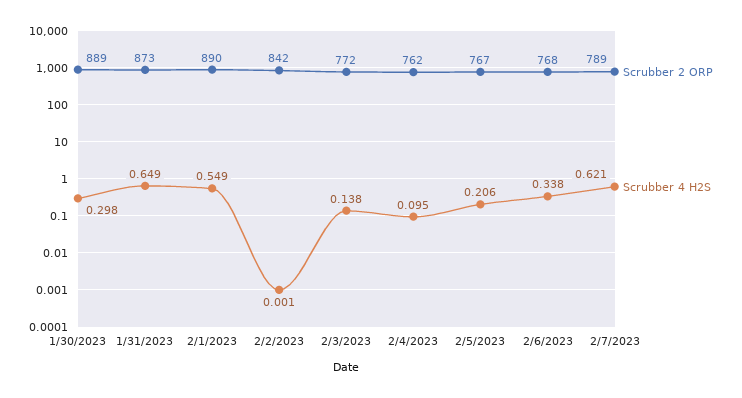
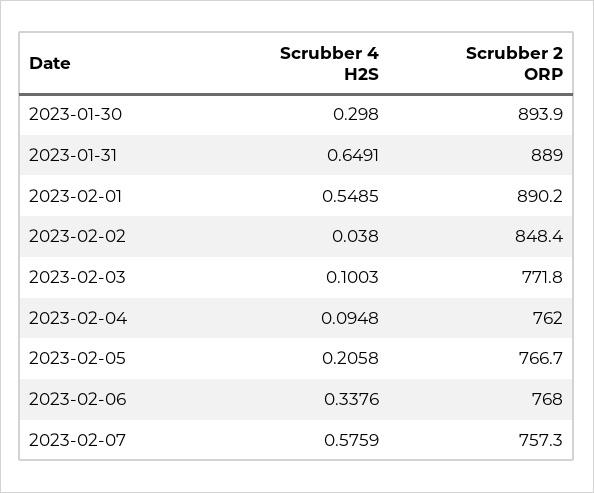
  {
    "Scrubber 2 ORP": {
-     "1/30/2023": 889,
+     "1/30/2023": 893.9,
-     "1/31/2023": 873,
+     "1/31/2023": 889,
      "2/1/2023": 890.2,
-     "2/2/2023": 842,
+     "2/2/2023": 848.4,
      "2/3/2023": 771.8,
      "2/4/2023": 762,
      "2/5/2023": 766.7,
      "2/6/2023": 768,
-     "2/7/2023": 789
+     "2/7/2023": 757.3
    },
    "Scrubber 4 H2S": {
      "1/30/2023": 0.298,
      "1/31/2023": 0.6491,
      "2/1/2023": 0.5485,
-     "2/2/2023": 0.001,
+     "2/2/2023": 0.038,
-     "2/3/2023": 0.138,
+     "2/3/2023": 0.1003,
      "2/4/2023": 0.0948,
      "2/5/2023": 0.2058,
      "2/6/2023": 0.3376,
-     "2/7/2023": 0.621
+     "2/7/2023": 0.5759
    }
  }

